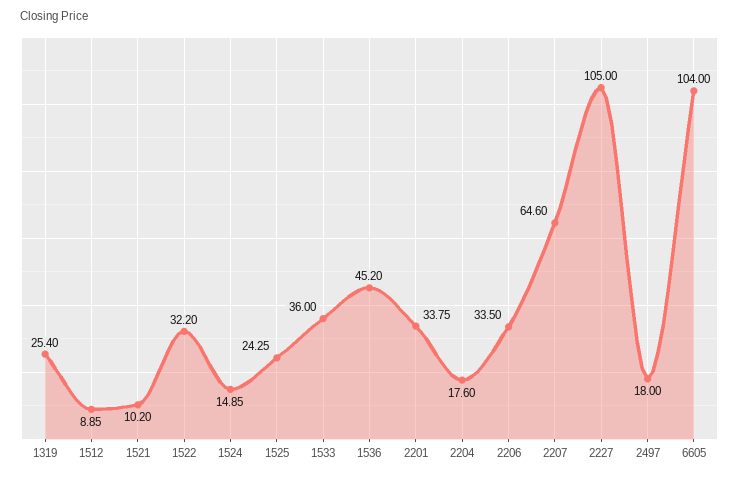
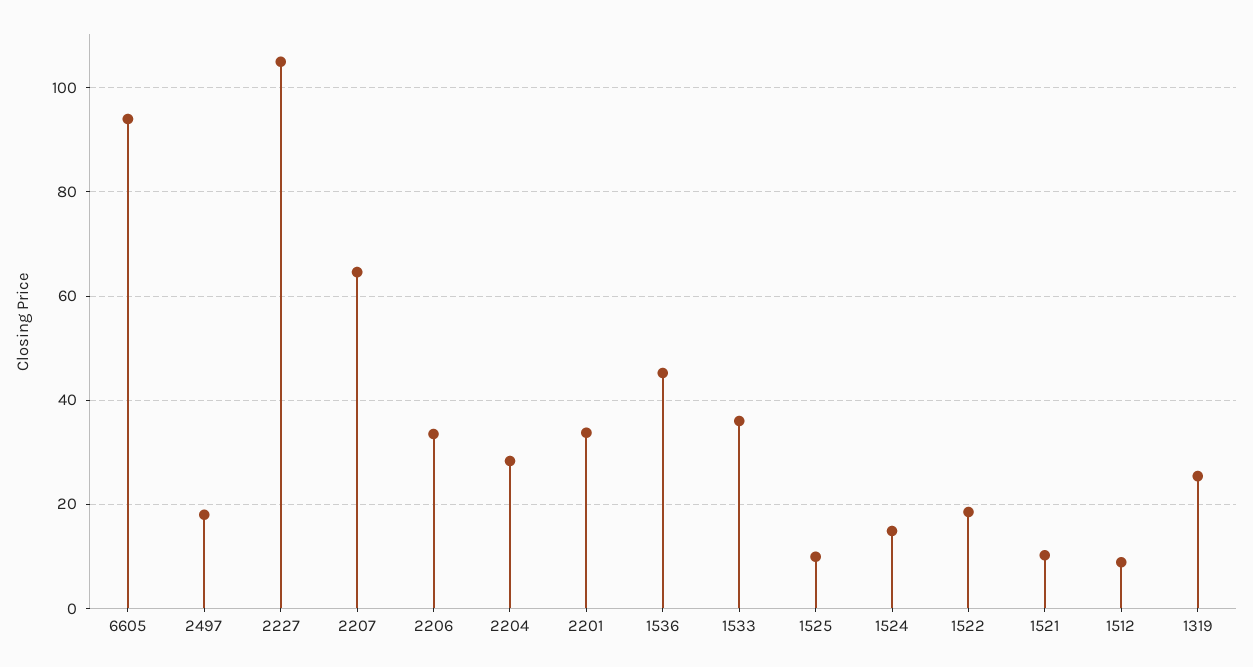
  {
    "1319": 25.4,
    "1512": 8.85,
    "1521": 10.2,
-   "1522": 32.2,
+   "1522": 18,
    "1524": 14.85,
-   "1525": 24.25,
+   "1525": 10,
    "1533": 36,
    "1536": 45.2,
    "2201": 33.75,
-   "2204": 17.6,
+   "2204": 28,
    "2206": 33.5,
    "2207": 64.6,
    "2227": 105,
    "2497": 18,
-   "6605": 104
+   "6605": 94
  }

